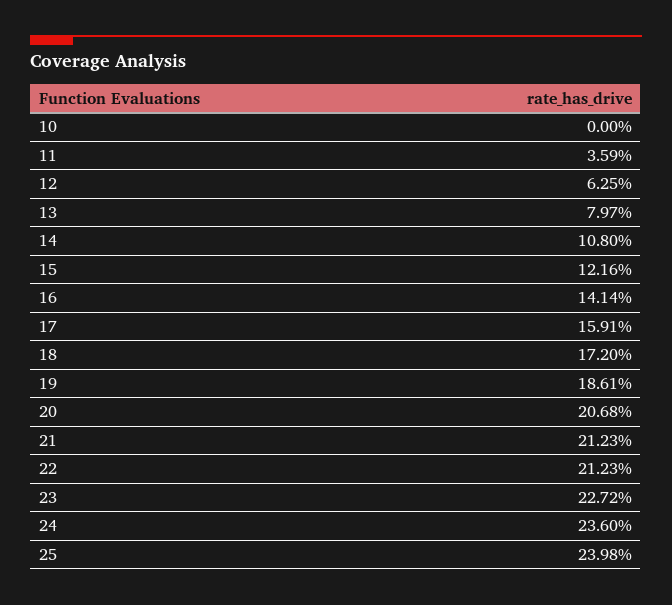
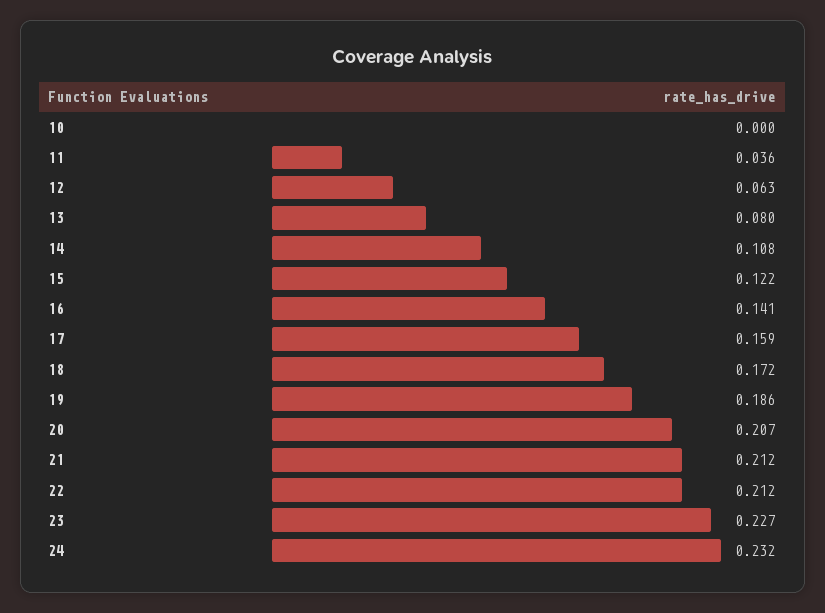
  {
    "10": 0,
    "11": 0.0359,
    "12": 0.0625,
    "13": 0.0797,
    "14": 0.108,
    "15": 0.1216,
    "16": 0.1414,
    "17": 0.1591,
    "18": 0.172,
    "19": 0.1861,
    "20": 0.2068,
    "21": 0.2123,
    "22": 0.2123,
    "23": 0.2272,
-   "24": 0.236,
+   "24": 0.232
-   "25": 0.2398
  }

